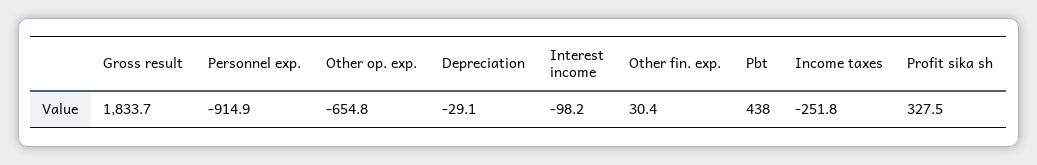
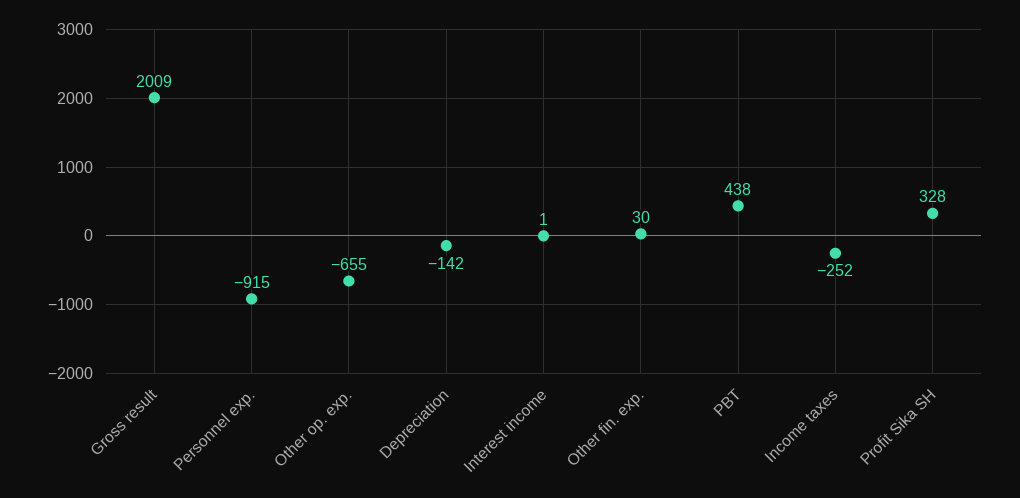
  {
-   "Gross result": 1833.7,
+   "Gross result": 2009,
    "Personnel exp.": -914.9,
    "Other op. exp.": -654.8,
-   "Depreciation": -29.1,
+   "Depreciation": -142,
-   "Interest income": -98.2,
+   "Interest income": 1,
    "Other fin. exp.": 30.4,
    "Pbt": 438,
    "Income taxes": -251.8,
    "Profit sika sh": 327.5
  }

